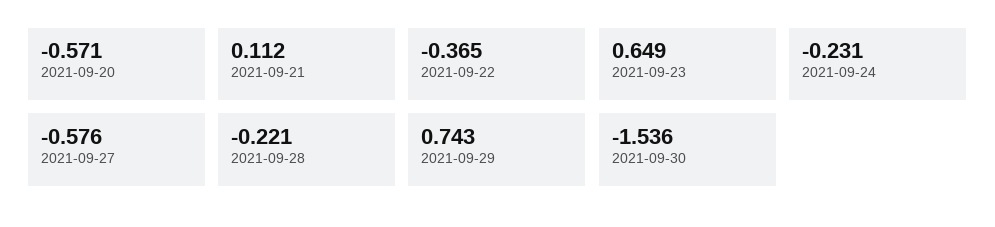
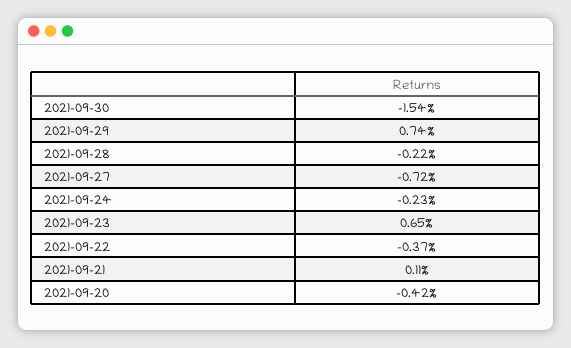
  {
-   "2021-09-20": -0.571,
+   "2021-09-20": -0.42,
    "2021-09-21": 0.112,
    "2021-09-22": -0.365,
    "2021-09-23": 0.649,
    "2021-09-24": -0.231,
-   "2021-09-27": -0.576,
+   "2021-09-27": -0.72,
    "2021-09-28": -0.221,
    "2021-09-29": 0.743,
    "2021-09-30": -1.536
  }

